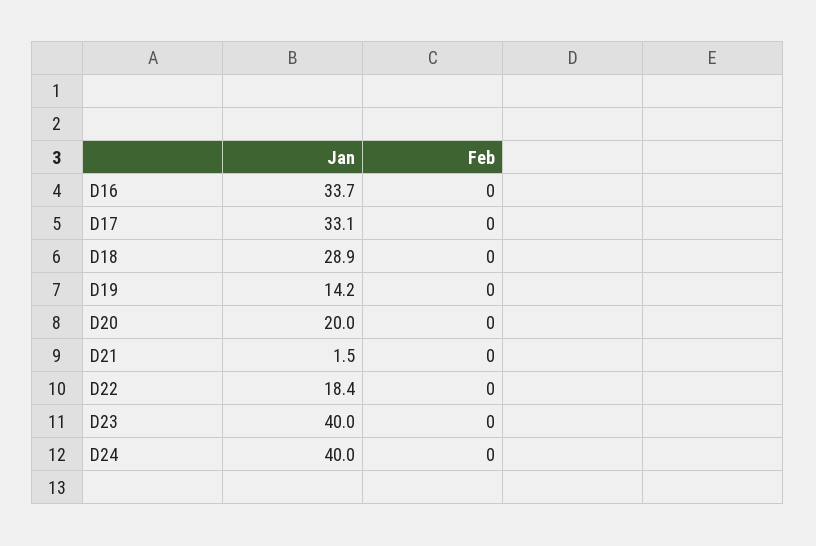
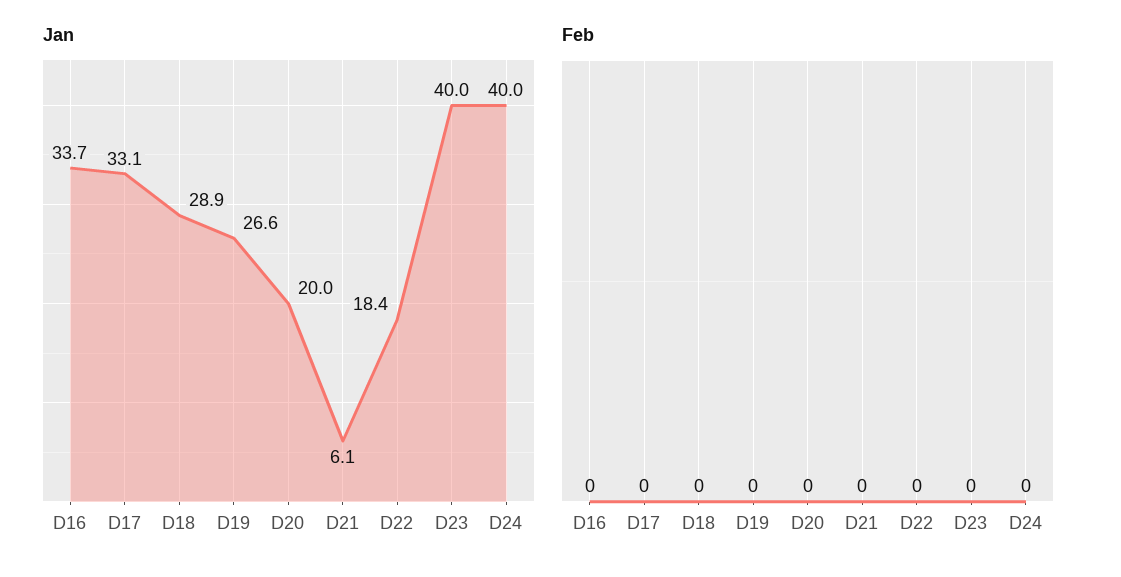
  {
    "Jan": {
      "D16": 33.7,
      "D17": 33.1,
      "D18": 28.9,
-     "D19": 14.2,
+     "D19": 26.6,
      "D20": 20,
-     "D21": 1.5,
+     "D21": 6.1,
      "D22": 18.4,
      "D23": 40,
      "D24": 40
    },
    "Feb": {
      "D16": 0,
      "D17": 0,
      "D18": 0,
      "D19": 0,
      "D20": 0,
      "D21": 0,
      "D22": 0,
      "D23": 0,
      "D24": 0
    }
  }

